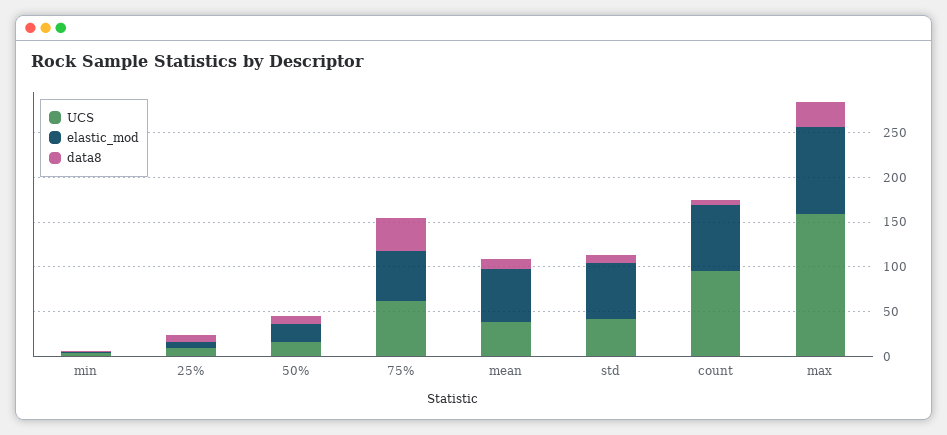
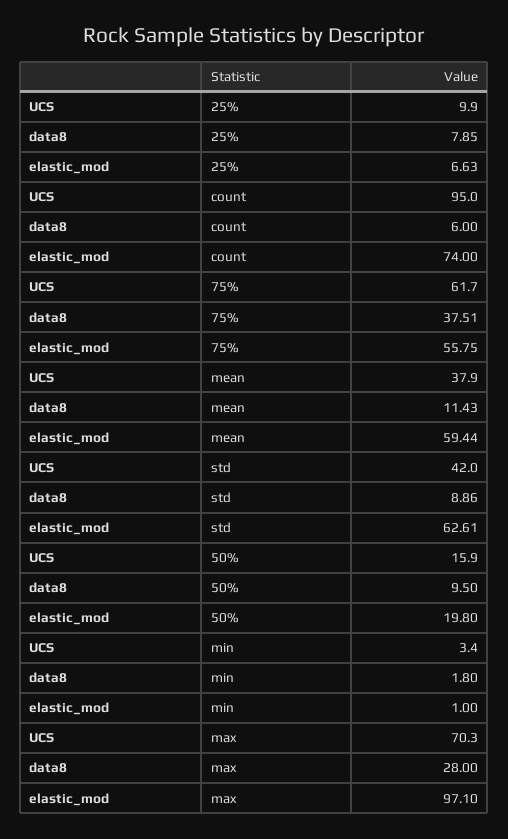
  {
    "UCS": {
      "min": 3.4,
      "25%": 9.9,
      "50%": 15.9,
      "75%": 61.7,
      "mean": 37.9,
      "std": 42,
      "count": 95,
-     "max": 160
+     "max": 70.3
    },
    "elastic_mod": {
      "min": 1,
      "25%": 6.63,
      "50%": 19.8,
      "75%": 55.75,
      "mean": 59.44,
      "std": 62.61,
      "count": 74,
      "max": 97.1
    },
    "data8": {
      "min": 1.8,
      "25%": 7.85,
      "50%": 9.5,
      "75%": 37.51,
      "mean": 11.43,
      "std": 8.86,
      "count": 6,
      "max": 28
    }
  }

